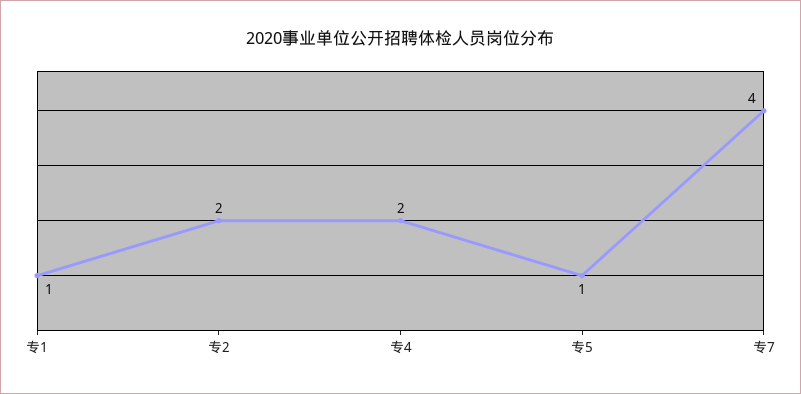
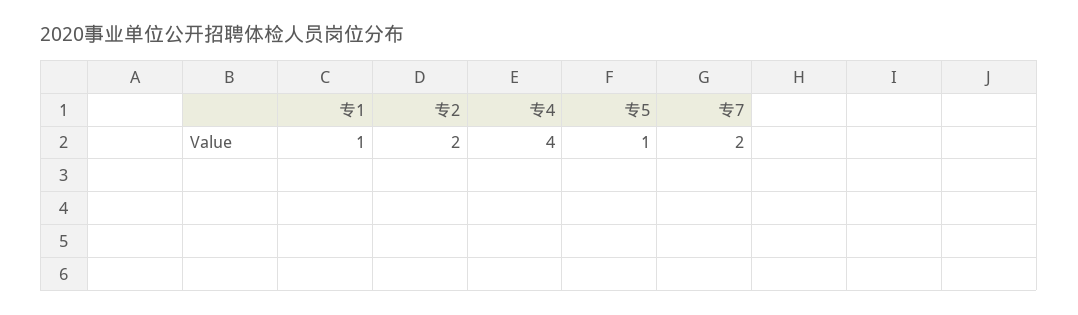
  {
    "专1": 1,
    "专2": 2,
-   "专4": 2,
+   "专4": 4,
    "专5": 1,
-   "专7": 4
+   "专7": 2
  }

